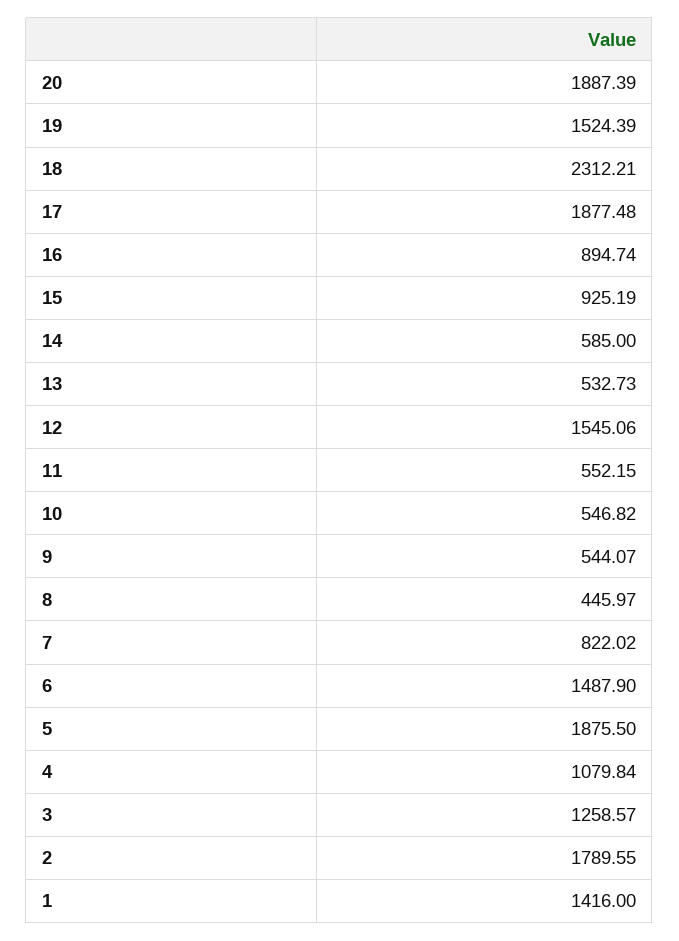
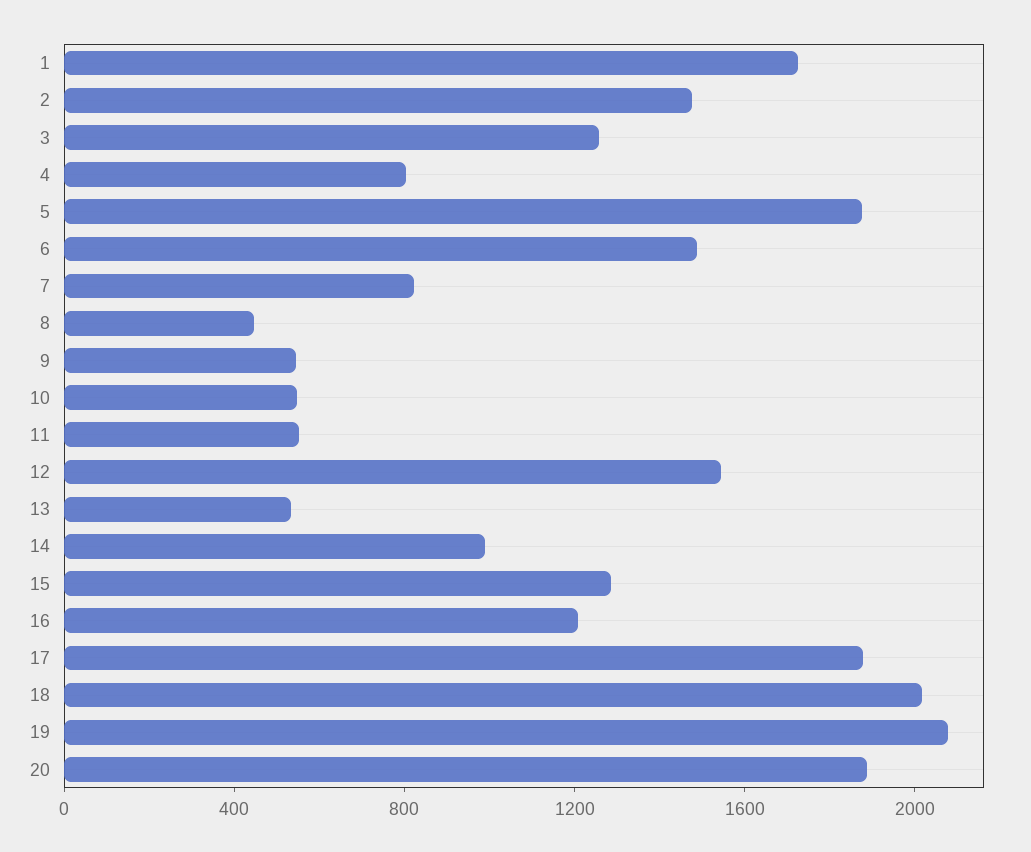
  {
    "20": 1887.39,
-   "19": 1524.39,
+   "19": 2100,
-   "18": 2312.21,
+   "18": 2000,
    "17": 1877.48,
-   "16": 894.74,
+   "16": 1200,
-   "15": 925.19,
+   "15": 1300,
-   "14": 585,
+   "14": 1000,
    "13": 532.73,
    "12": 1545.06,
    "11": 552.15,
    "10": 546.82,
    "9": 544.07,
    "8": 445.97,
    "7": 822.02,
    "6": 1487.9,
    "5": 1875.5,
-   "4": 1079.84,
+   "4": 800,
    "3": 1258.57,
-   "2": 1789.55,
+   "2": 1500,
-   "1": 1416
+   "1": 1700
  }

